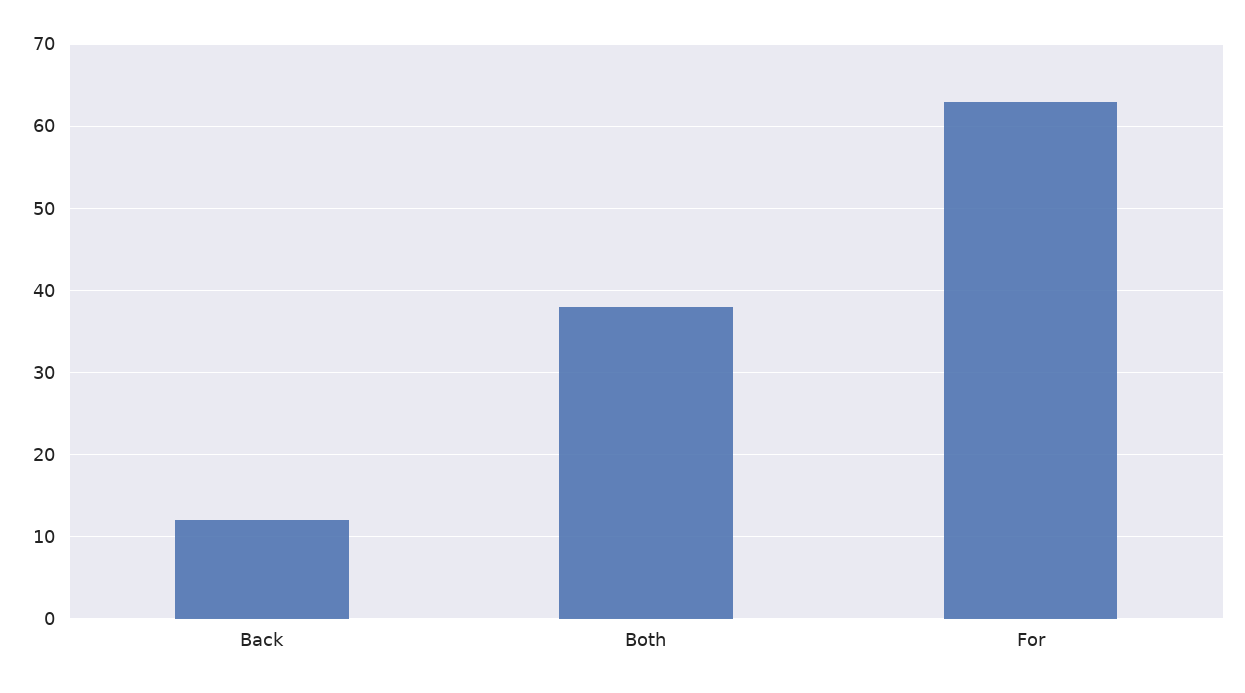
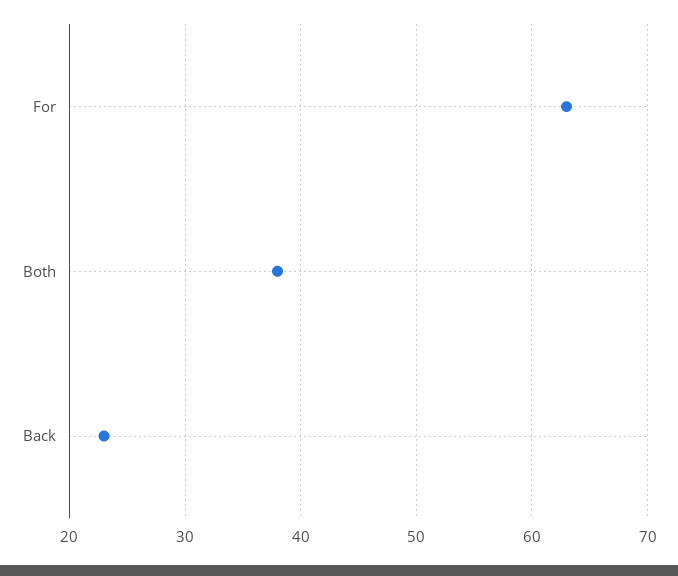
  {
-   "Back": 12,
+   "Back": 23,
    "Both": 38,
    "For": 63
  }

